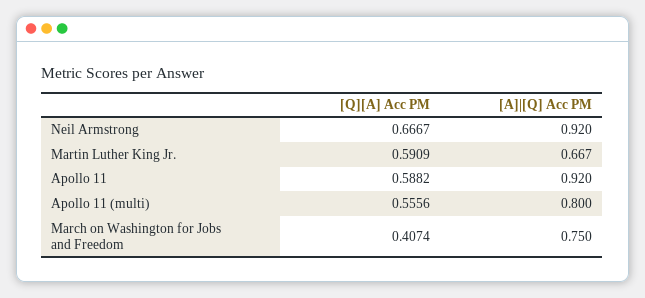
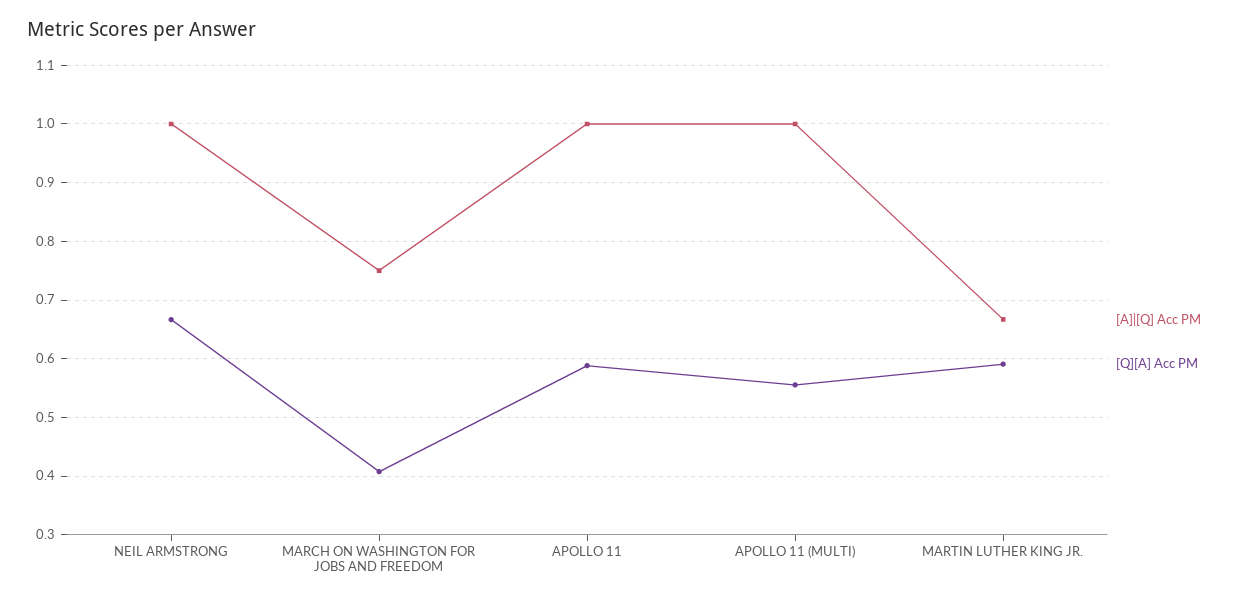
  {
    "[Q][A] Acc PM": {
      "Neil Armstrong": 0.6667,
      "Martin Luther King Jr.": 0.5909,
      "Apollo 11": 0.5882,
      "Apollo 11 (multi)": 0.5556,
      "March on Washington for Jobs and Freedom": 0.4074
    },
    "[A]|[Q] Acc PM": {
-     "Neil Armstrong": 0.92,
+     "Neil Armstrong": 1,
      "Martin Luther King Jr.": 0.667,
-     "Apollo 11": 0.92,
+     "Apollo 11": 1,
-     "Apollo 11 (multi)": 0.8,
+     "Apollo 11 (multi)": 1,
      "March on Washington for Jobs and Freedom": 0.75
    }
  }

